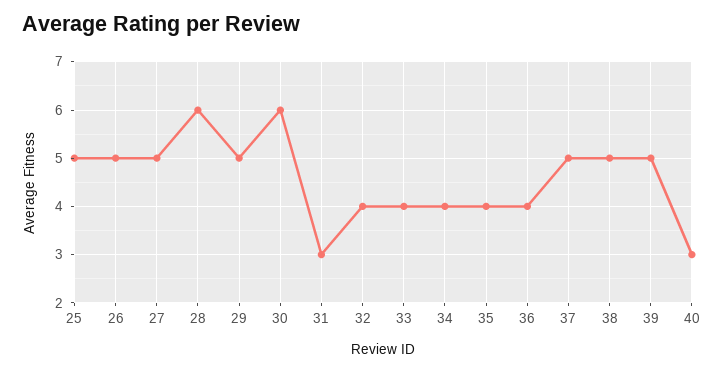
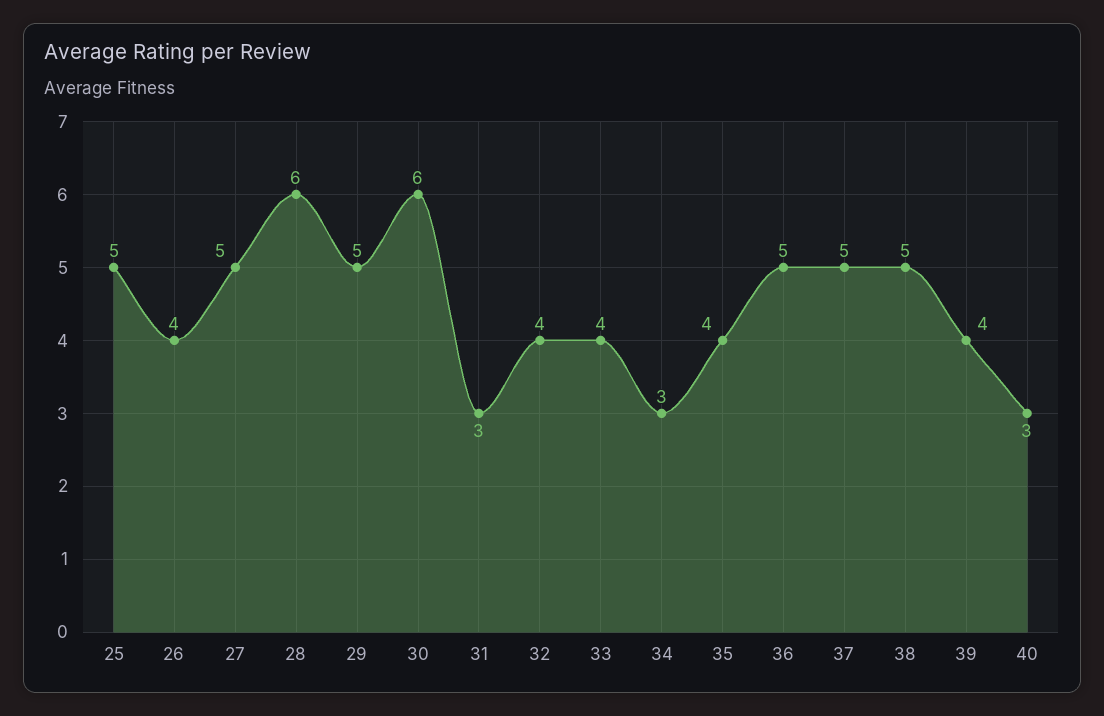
  {
    "25": 5,
-   "26": 5,
+   "26": 4,
    "27": 5,
    "28": 6,
    "29": 5,
    "30": 6,
    "31": 3,
    "32": 4,
    "33": 4,
-   "34": 4,
+   "34": 3,
    "35": 4,
-   "36": 4,
+   "36": 5,
    "37": 5,
    "38": 5,
-   "39": 5,
+   "39": 4,
    "40": 3
  }

